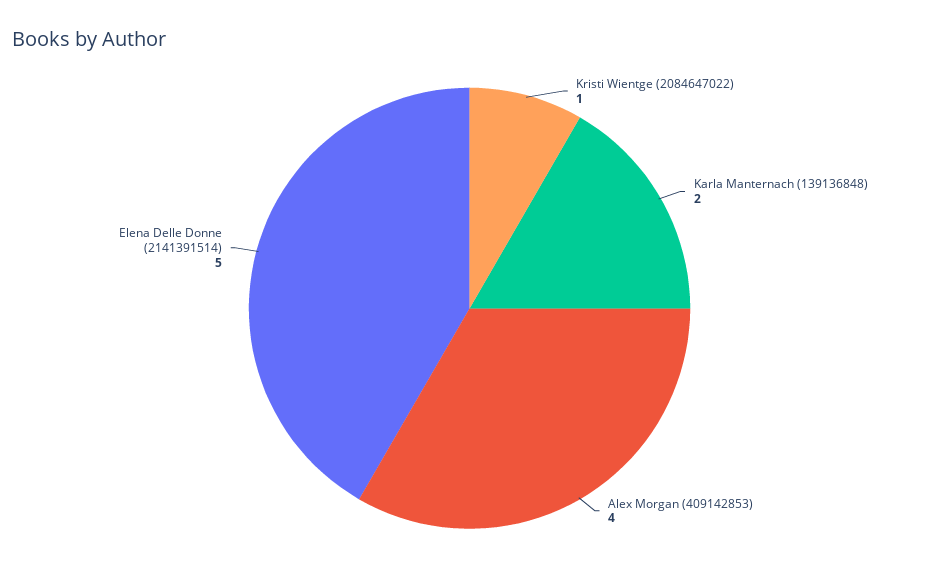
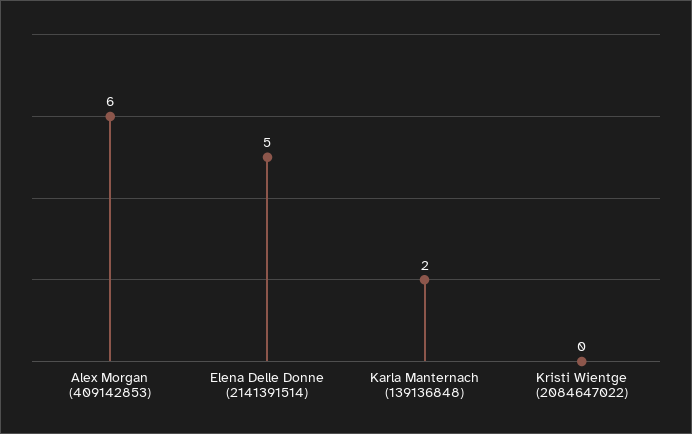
  {
-   "Kristi Wientge (2084647022)": 1,
+   "Kristi Wientge (2084647022)": 0,
    "Karla Manternach (139136848)": 2,
-   "Alex Morgan (409142853)": 4,
+   "Alex Morgan (409142853)": 6,
    "Elena Delle Donne (2141391514)": 5
  }

